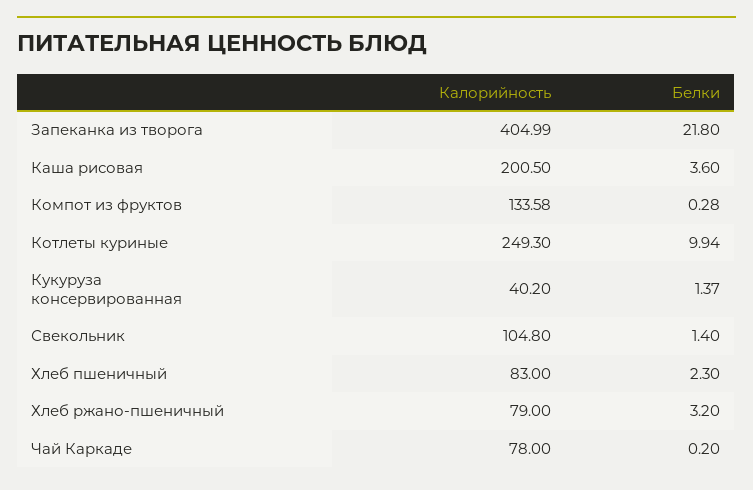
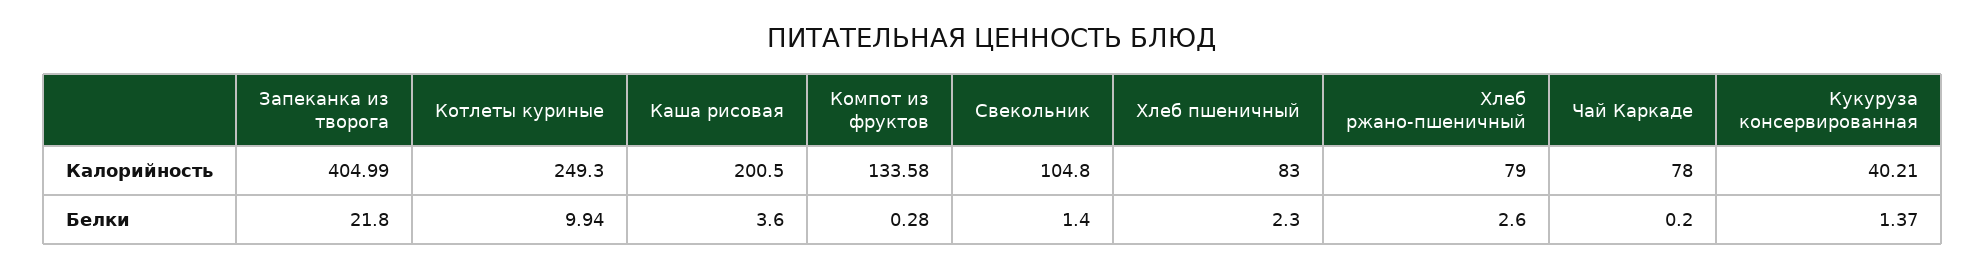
  {
    "Калорийность": {
      "Запеканка из творога": 404.99,
      "Каша рисовая": 200.5,
      "Компот из фруктов": 133.58,
      "Котлеты куриные": 249.3,
-     "Кукуруза консервированная": 40.2,
+     "Кукуруза консервированная": 40.21,
      "Свекольник": 104.8,
      "Хлеб пшеничный": 83,
      "Хлеб ржано-пшеничный": 79,
      "Чай Каркаде": 78
    },
    "Белки": {
      "Запеканка из творога": 21.8,
      "Каша рисовая": 3.6,
      "Компот из фруктов": 0.28,
      "Котлеты куриные": 9.94,
      "Кукуруза консервированная": 1.37,
      "Свекольник": 1.4,
      "Хлеб пшеничный": 2.3,
-     "Хлеб ржано-пшеничный": 3.2,
+     "Хлеб ржано-пшеничный": 2.6,
      "Чай Каркаде": 0.2
    }
  }

